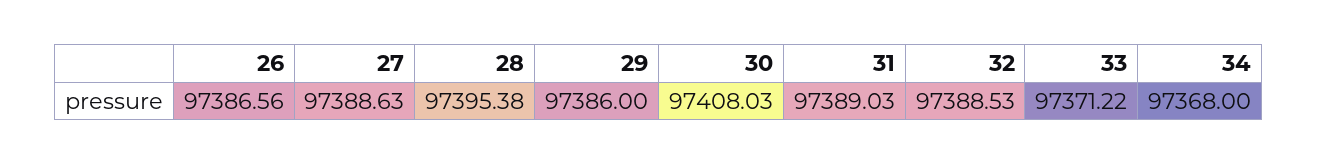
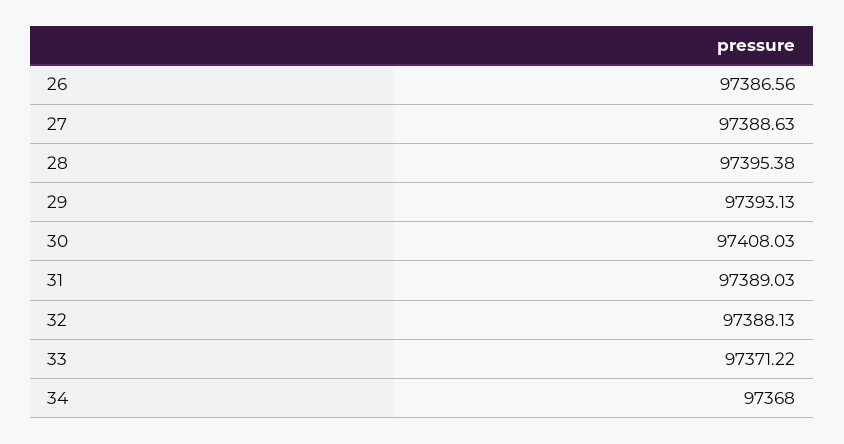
  {
    "26": 97386.56,
    "27": 97388.63,
    "28": 97395.38,
-   "29": 97386,
+   "29": 97393.13,
    "30": 97408.03,
    "31": 97389.03,
-   "32": 97388.53,
+   "32": 97388.13,
    "33": 97371.22,
    "34": 97368
  }

